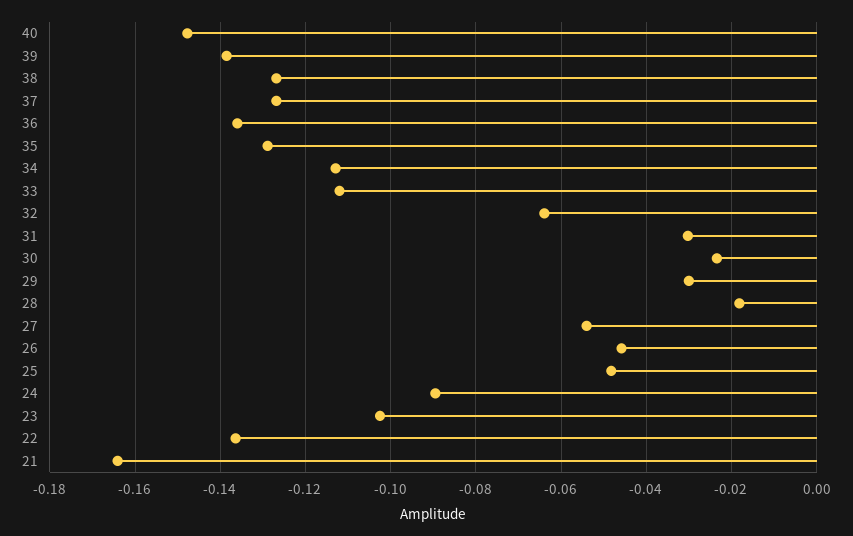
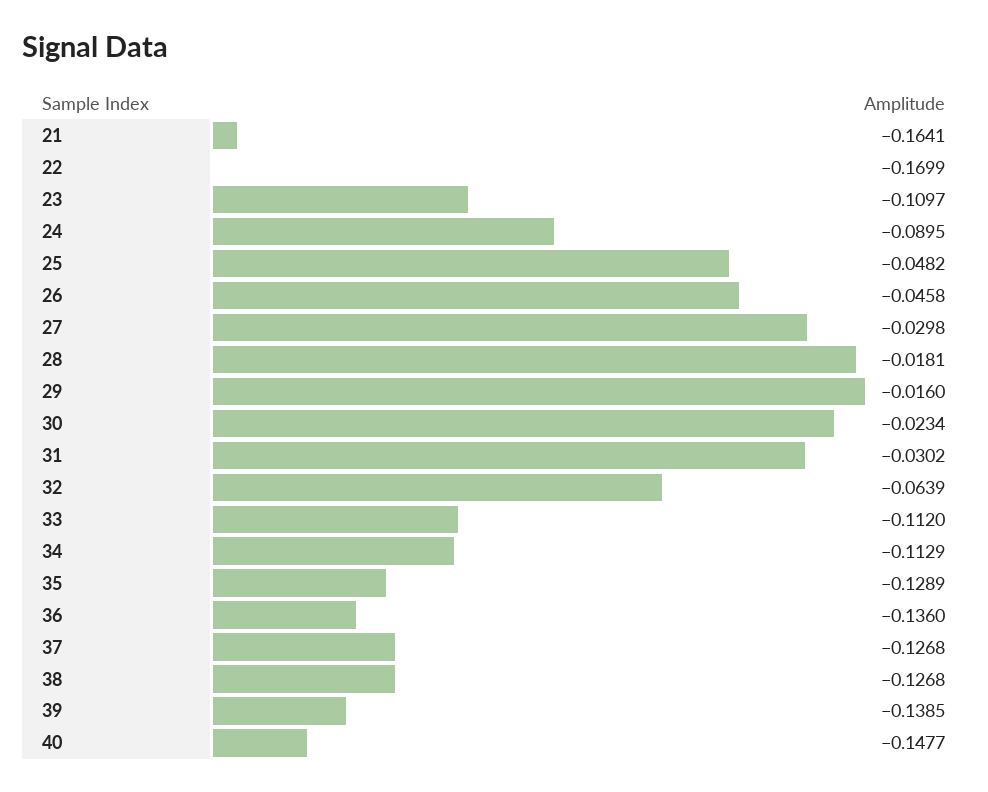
  {
    "40": -0.1477,
    "39": -0.1385,
    "38": -0.1268,
    "37": -0.1268,
    "36": -0.136,
    "35": -0.1289,
    "34": -0.1129,
    "33": -0.112,
    "32": -0.0639,
    "31": -0.0302,
    "30": -0.0234,
-   "29": -0.03,
+   "29": -0.016,
    "28": -0.0181,
-   "27": -0.054,
+   "27": -0.0298,
    "26": -0.0458,
    "25": -0.0482,
    "24": -0.0895,
-   "23": -0.102,
+   "23": -0.1097,
-   "22": -0.136,
+   "22": -0.1699,
    "21": -0.1641
  }

